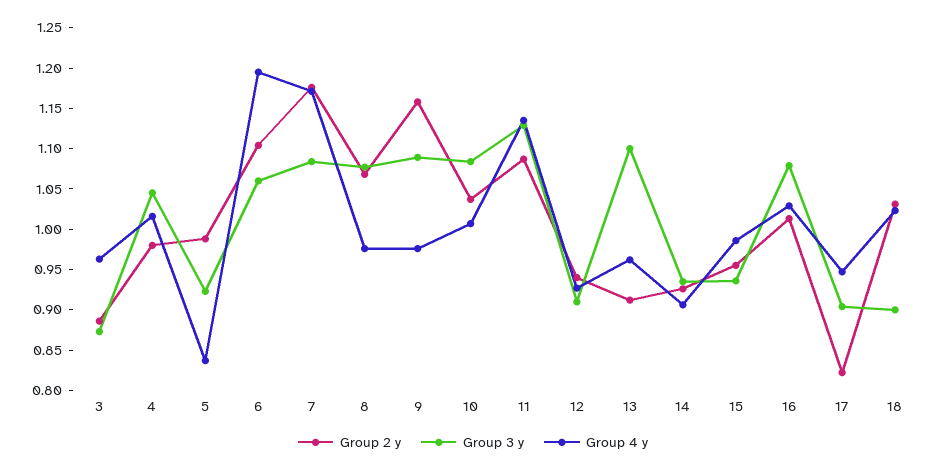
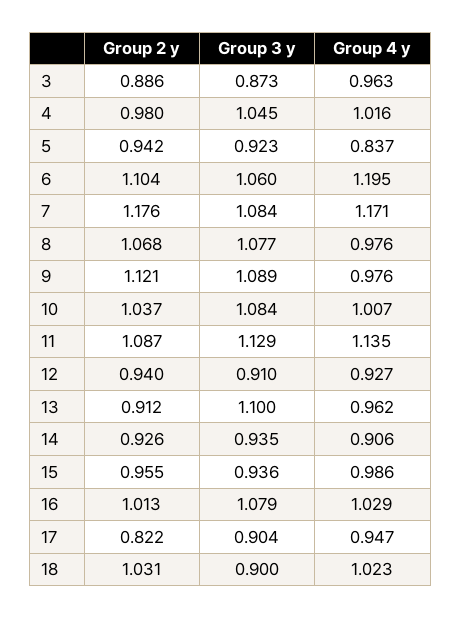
  {
    "Group 2 y": {
      "3": 0.886,
      "4": 0.98,
-     "5": 0.99,
+     "5": 0.942,
      "6": 1.104,
      "7": 1.176,
      "8": 1.068,
-     "9": 1.16,
+     "9": 1.121,
      "10": 1.037,
      "11": 1.087,
      "12": 0.94,
      "13": 0.912,
      "14": 0.926,
      "15": 0.955,
      "16": 1.013,
      "17": 0.822,
      "18": 1.031
    },
    "Group 3 y": {
      "3": 0.873,
      "4": 1.045,
      "5": 0.923,
      "6": 1.06,
      "7": 1.084,
      "8": 1.077,
      "9": 1.089,
      "10": 1.084,
      "11": 1.129,
      "12": 0.91,
      "13": 1.1,
      "14": 0.935,
      "15": 0.936,
      "16": 1.079,
      "17": 0.904,
      "18": 0.9
    },
    "Group 4 y": {
      "3": 0.963,
      "4": 1.016,
      "5": 0.837,
      "6": 1.195,
      "7": 1.171,
      "8": 0.976,
      "9": 0.976,
      "10": 1.007,
      "11": 1.135,
      "12": 0.927,
      "13": 0.962,
      "14": 0.906,
      "15": 0.986,
      "16": 1.029,
      "17": 0.947,
      "18": 1.023
    }
  }

